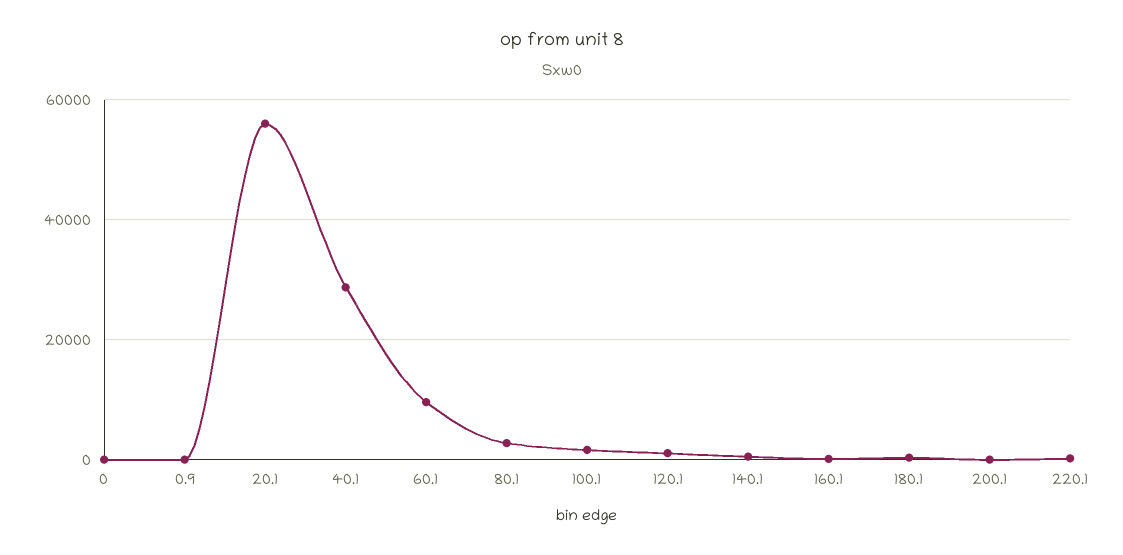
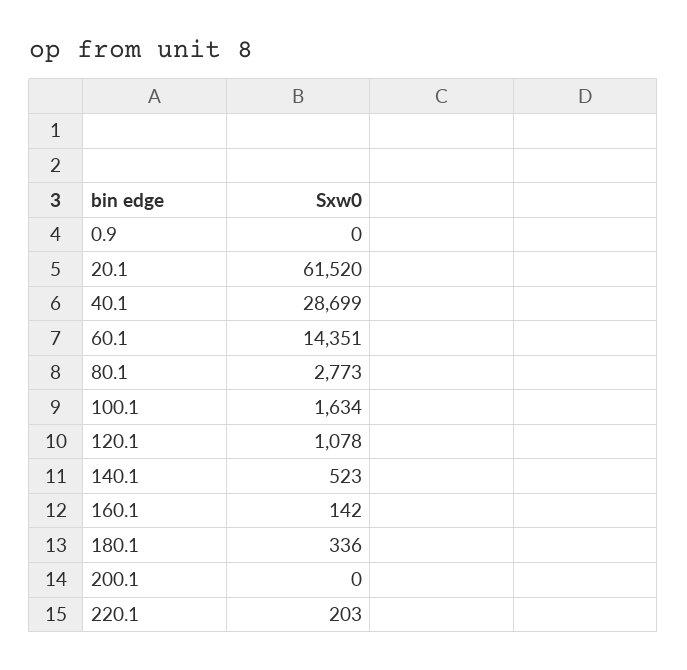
  {
-   "0": 0,
    "0.9": 0,
-   "20.1": 56000,
+   "20.1": 61520,
    "40.1": 28699,
-   "60.1": 10000,
+   "60.1": 14351,
    "80.1": 2773,
    "100.1": 1634,
    "120.1": 1078,
    "140.1": 523,
    "160.1": 142,
    "180.1": 336,
    "200.1": 0,
    "220.1": 203
  }

